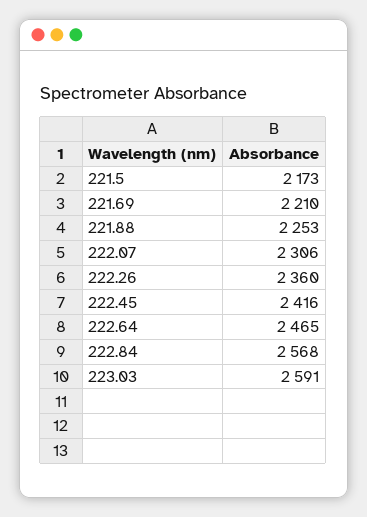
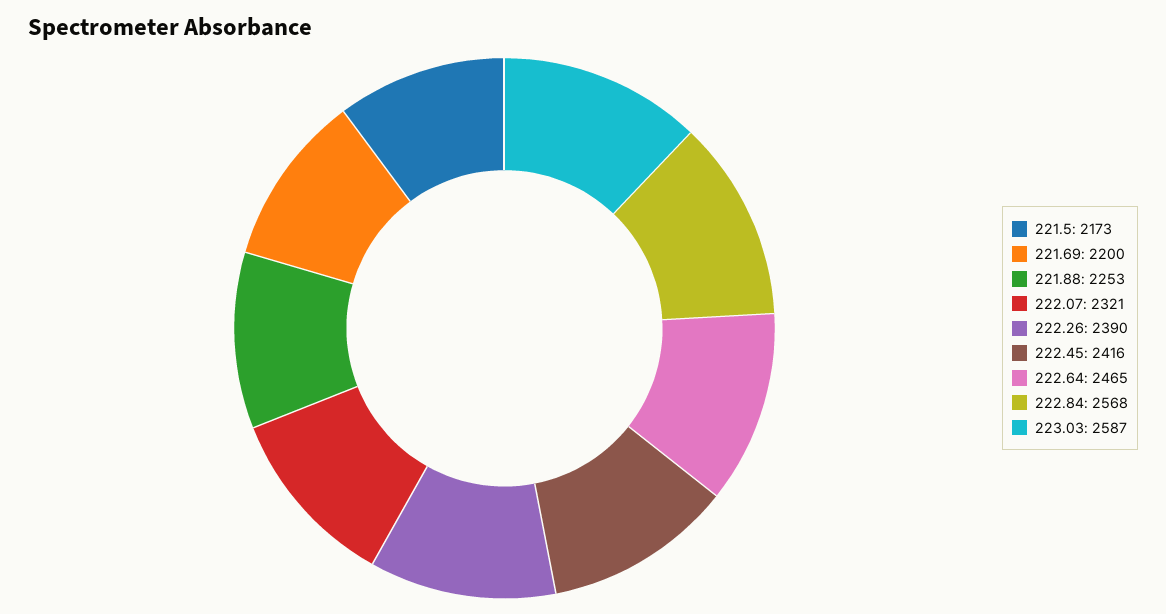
  {
    "221.5": 2173,
-   "221.69": 2210,
+   "221.69": 2200,
    "221.88": 2253,
-   "222.07": 2306,
+   "222.07": 2321,
-   "222.26": 2360,
+   "222.26": 2390,
    "222.45": 2416,
    "222.64": 2465,
    "222.84": 2568,
-   "223.03": 2591
+   "223.03": 2587
  }

